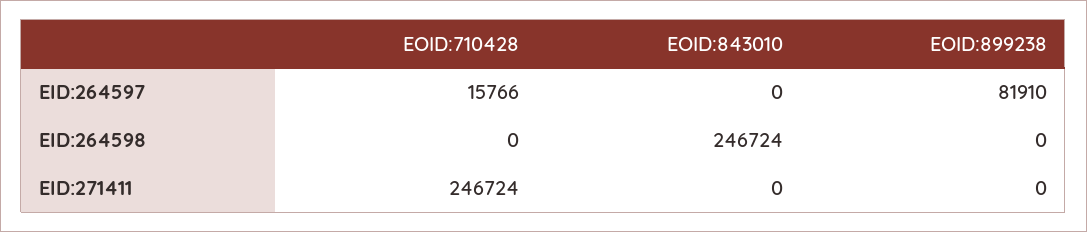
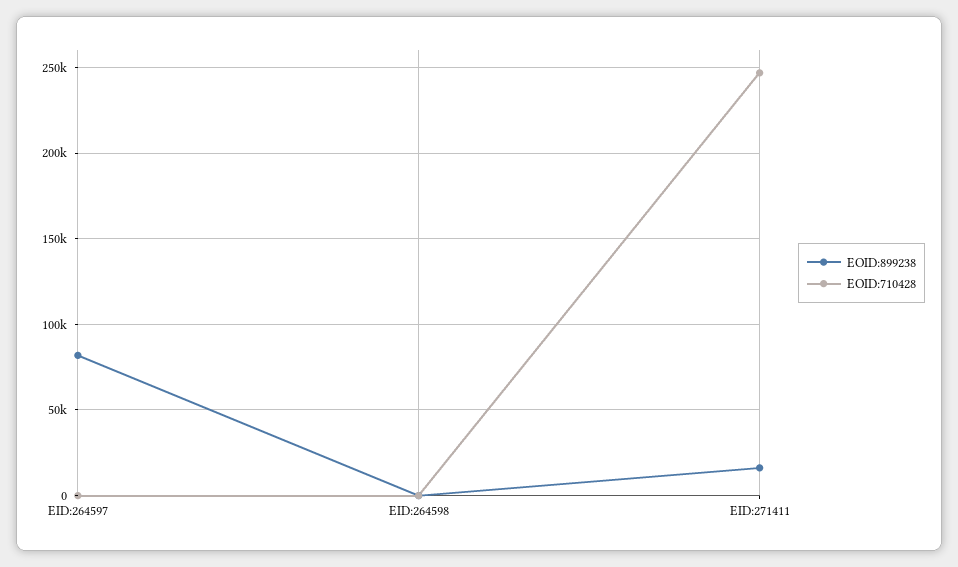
  {
    "EOID:710428": {
-     "EID:264597": 15766,
+     "EID:264597": 0,
      "EID:264598": 0,
      "EID:271411": 246724
    },
-   "EOID:843010": {
-     "EID:264597": 0,
-     "EID:264598": 246724,
-     "EID:271411": 0
-   },
    "EOID:899238": {
      "EID:264597": 81910,
      "EID:264598": 0,
-     "EID:271411": 0
+     "EID:271411": 15000
    }
  }

